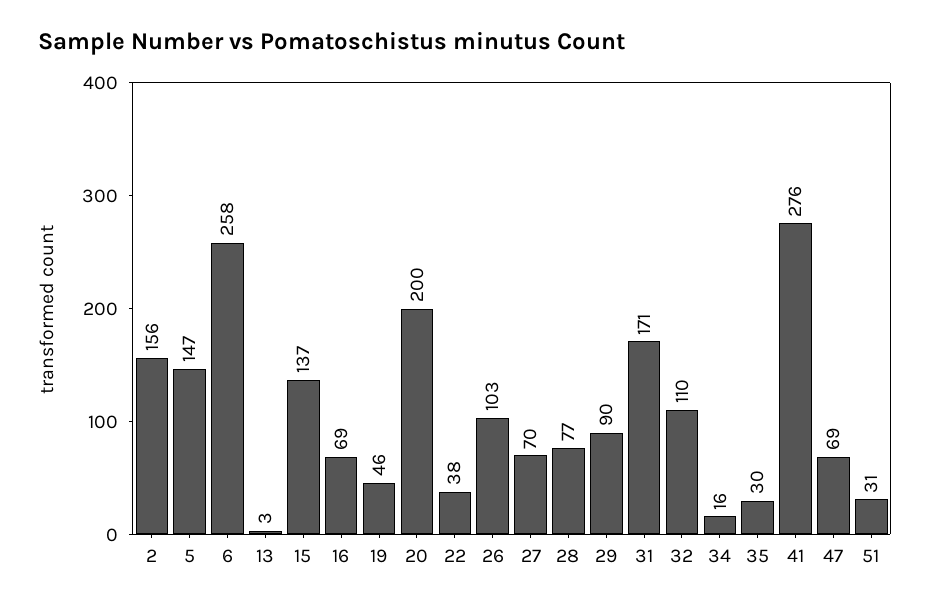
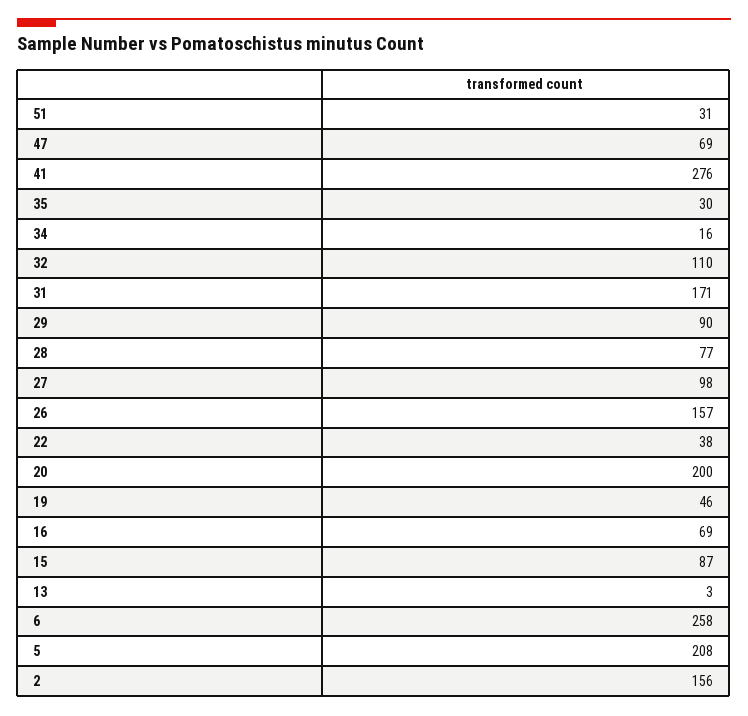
  {
    "2": 156,
-   "5": 147,
+   "5": 208,
    "6": 258,
    "13": 3,
-   "15": 137,
+   "15": 87,
    "16": 69,
    "19": 46,
    "20": 200,
    "22": 38,
-   "26": 103,
+   "26": 157,
-   "27": 70,
+   "27": 98,
    "28": 77,
    "29": 90,
    "31": 171,
    "32": 110,
    "34": 16,
    "35": 30,
    "41": 276,
    "47": 69,
    "51": 31
  }

